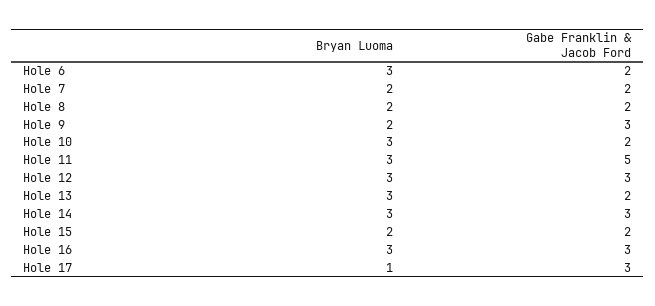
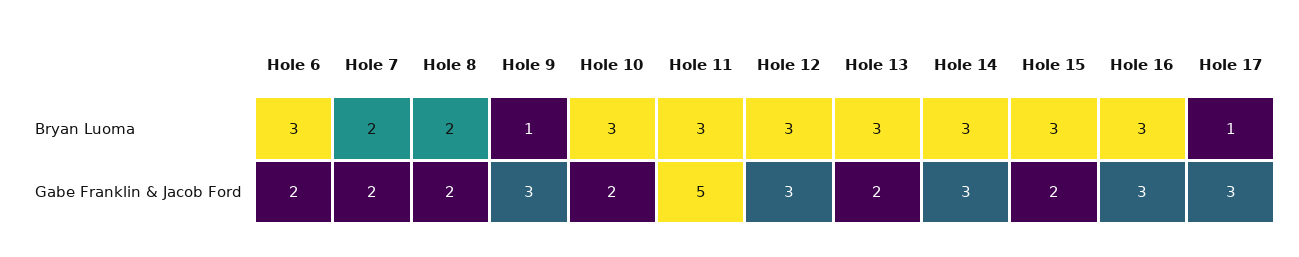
  {
    "Bryan Luoma": {
      "Hole 6": 3,
      "Hole 7": 2,
      "Hole 8": 2,
-     "Hole 9": 2,
+     "Hole 9": 1,
      "Hole 10": 3,
      "Hole 11": 3,
      "Hole 12": 3,
      "Hole 13": 3,
      "Hole 14": 3,
-     "Hole 15": 2,
+     "Hole 15": 3,
      "Hole 16": 3,
      "Hole 17": 1
    },
    "Gabe Franklin & Jacob Ford": {
      "Hole 6": 2,
      "Hole 7": 2,
      "Hole 8": 2,
      "Hole 9": 3,
      "Hole 10": 2,
      "Hole 11": 5,
      "Hole 12": 3,
      "Hole 13": 2,
      "Hole 14": 3,
      "Hole 15": 2,
      "Hole 16": 3,
      "Hole 17": 3
    }
  }

